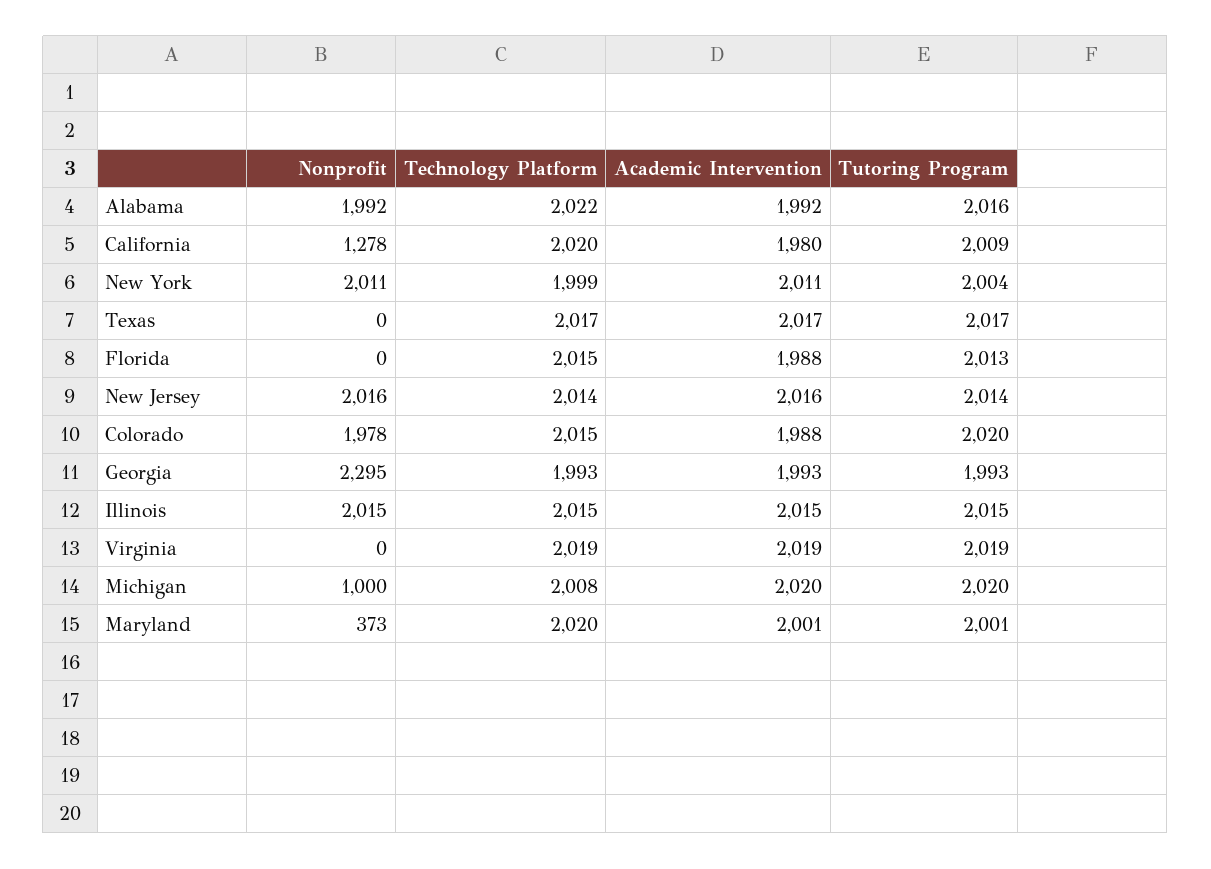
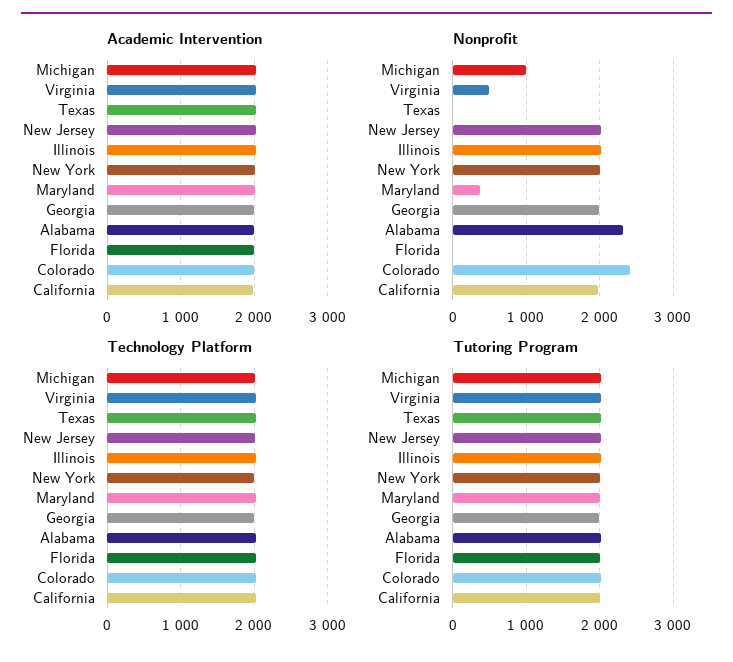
  {
    "Nonprofit": {
-     "Alabama": 1992,
+     "Alabama": 2300,
-     "California": 1278,
+     "California": 2000,
      "New York": 2011,
      "Texas": 0,
      "Florida": 0,
      "New Jersey": 2016,
-     "Colorado": 1978,
+     "Colorado": 2400,
-     "Georgia": 2295,
+     "Georgia": 2000,
      "Illinois": 2015,
-     "Virginia": 0,
+     "Virginia": 500,
      "Michigan": 1000,
      "Maryland": 373
    },
    "Technology Platform": {
      "Alabama": 2022,
      "California": 2020,
      "New York": 1999,
      "Texas": 2017,
      "Florida": 2015,
      "New Jersey": 2014,
      "Colorado": 2015,
      "Georgia": 1993,
      "Illinois": 2015,
      "Virginia": 2019,
      "Michigan": 2008,
      "Maryland": 2020
    },
    "Academic Intervention": {
      "Alabama": 1992,
      "California": 1980,
      "New York": 2011,
      "Texas": 2017,
      "Florida": 1988,
      "New Jersey": 2016,
      "Colorado": 1988,
      "Georgia": 1993,
      "Illinois": 2015,
      "Virginia": 2019,
      "Michigan": 2020,
      "Maryland": 2001
    },
    "Tutoring Program": {
      "Alabama": 2016,
      "California": 2009,
      "New York": 2004,
      "Texas": 2017,
      "Florida": 2013,
      "New Jersey": 2014,
      "Colorado": 2020,
      "Georgia": 1993,
      "Illinois": 2015,
      "Virginia": 2019,
      "Michigan": 2020,
      "Maryland": 2001
    }
  }

